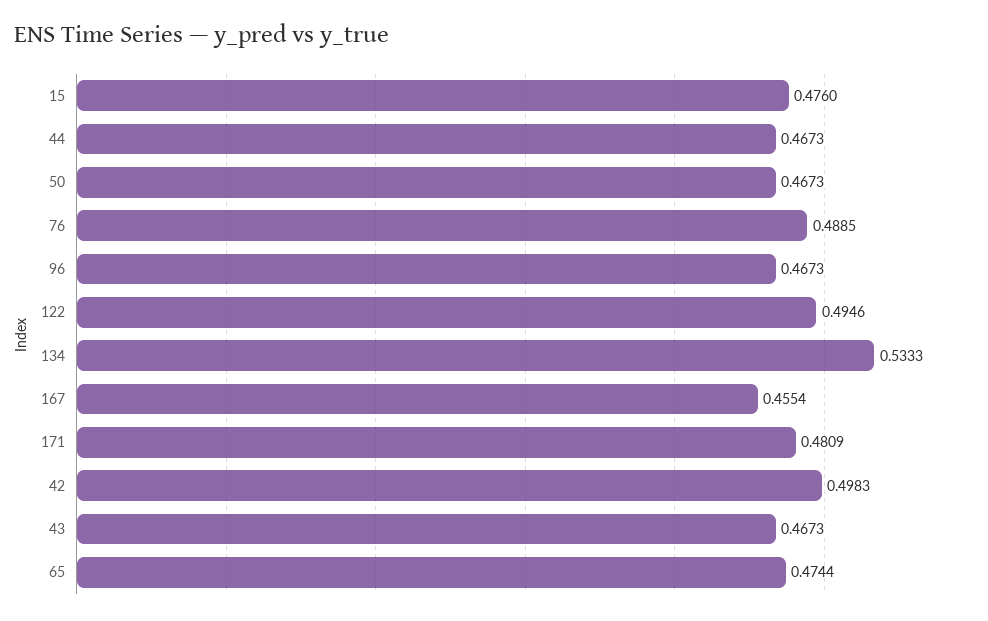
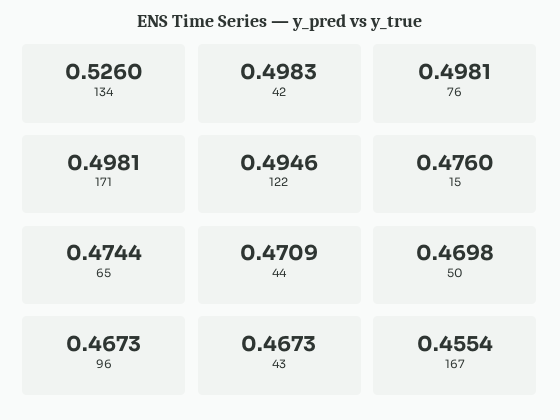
  {
    "15": 0.476,
-   "44": 0.4673,
+   "44": 0.4709,
-   "50": 0.4673,
+   "50": 0.4698,
-   "76": 0.4885,
+   "76": 0.4981,
    "96": 0.4673,
    "122": 0.4946,
-   "134": 0.5333,
+   "134": 0.526,
    "167": 0.4554,
-   "171": 0.4809,
+   "171": 0.4981,
    "42": 0.4983,
    "43": 0.4673,
    "65": 0.4744
  }

